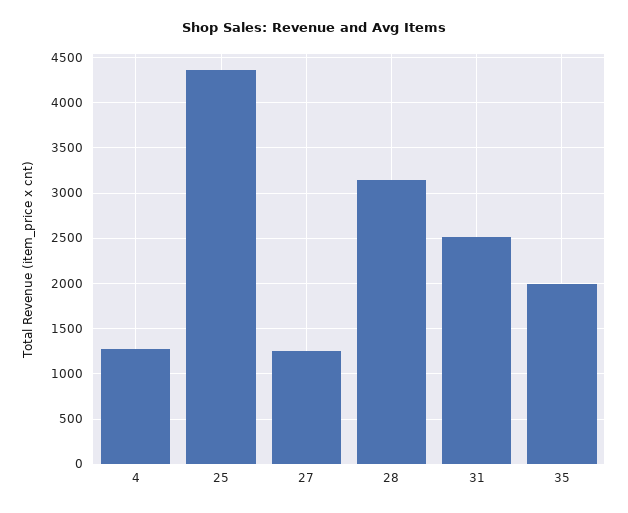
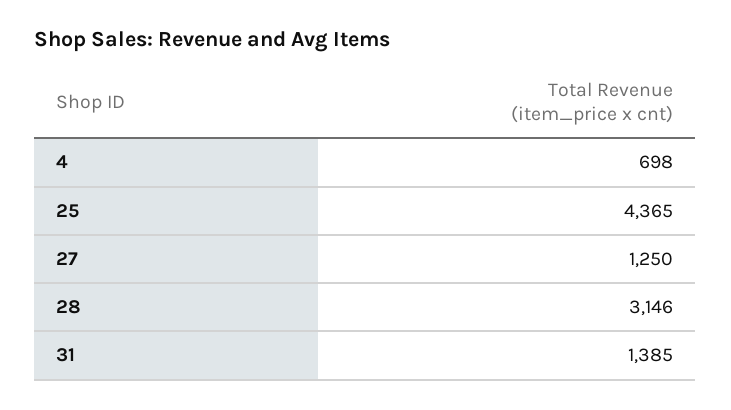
  {
-   "4": 1300,
+   "4": 698,
    "25": 4365,
    "27": 1250,
    "28": 3146,
-   "31": 2500,
+   "31": 1385
-   "35": 2000
  }

